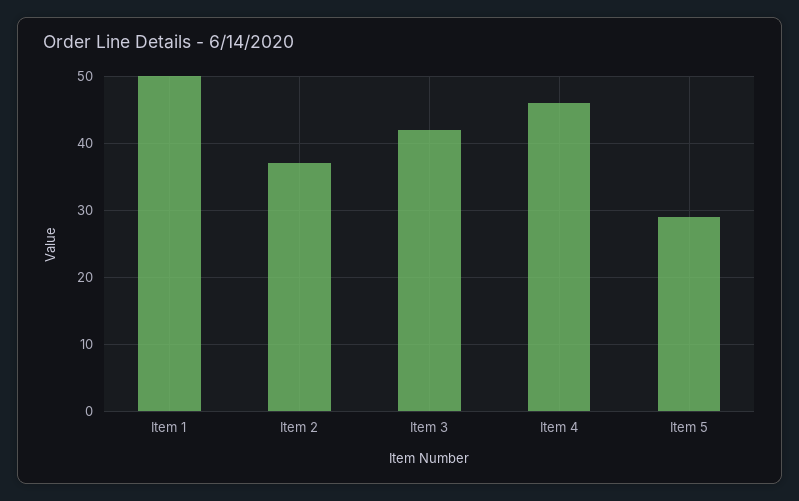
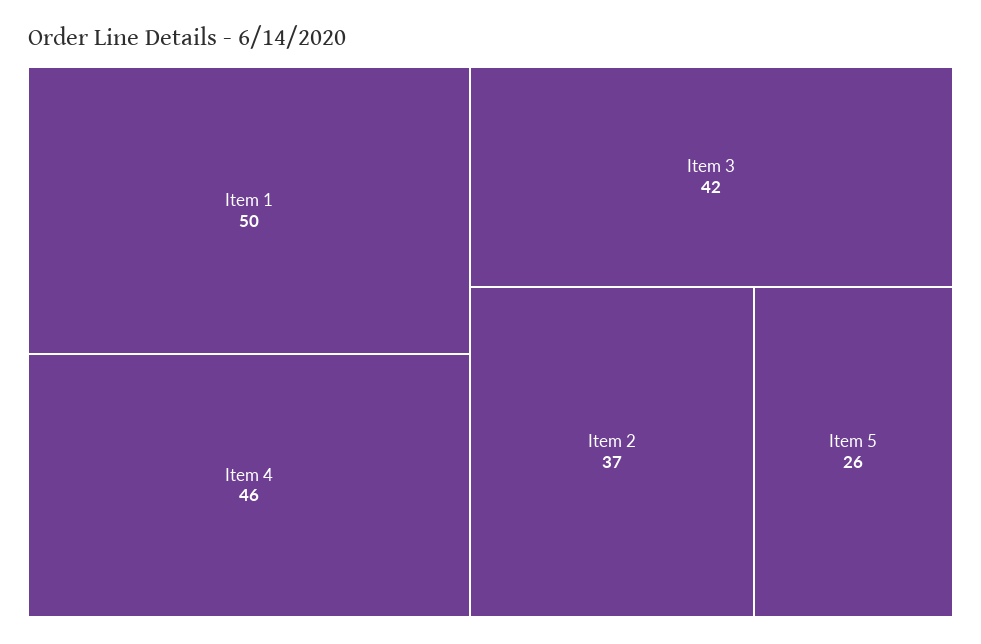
  {
    "Item 1": 50,
    "Item 2": 37,
    "Item 3": 42,
    "Item 4": 46,
-   "Item 5": 29
+   "Item 5": 26
  }

